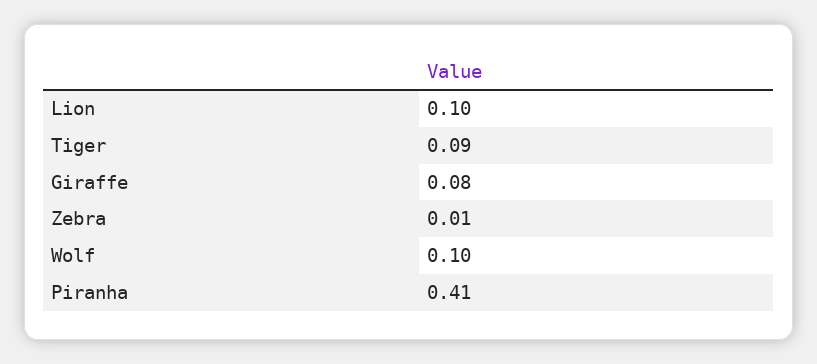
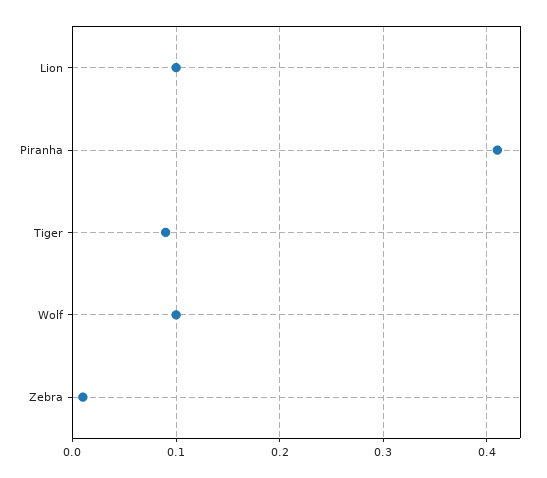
  {
    "Lion": 0.1,
    "Tiger": 0.09,
-   "Giraffe": 0.08,
    "Zebra": 0.01,
    "Wolf": 0.1,
    "Piranha": 0.41
  }

